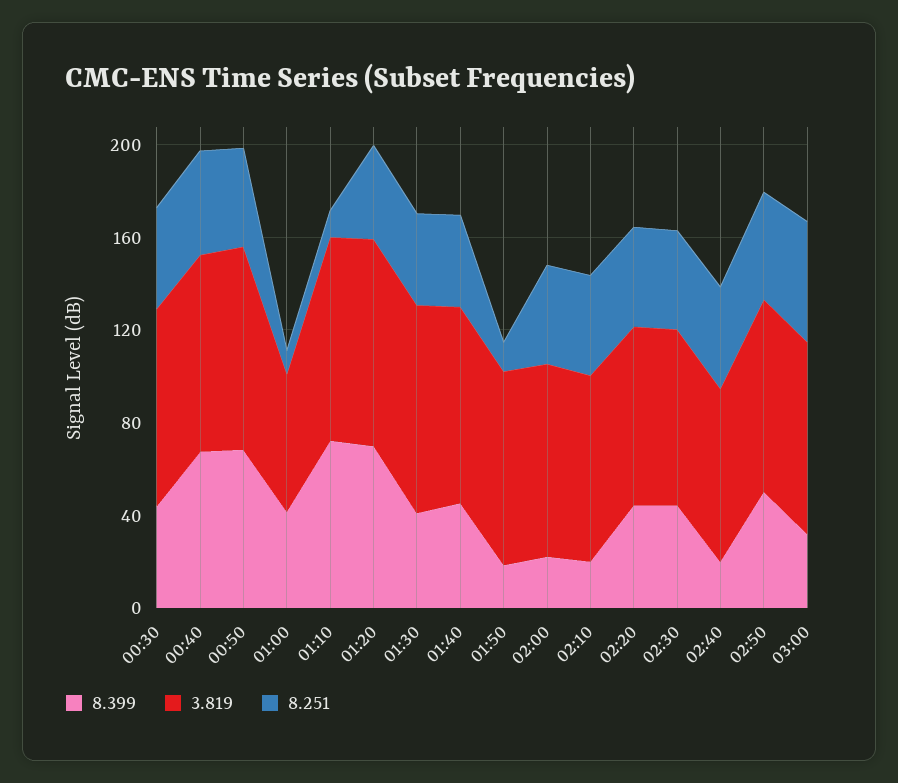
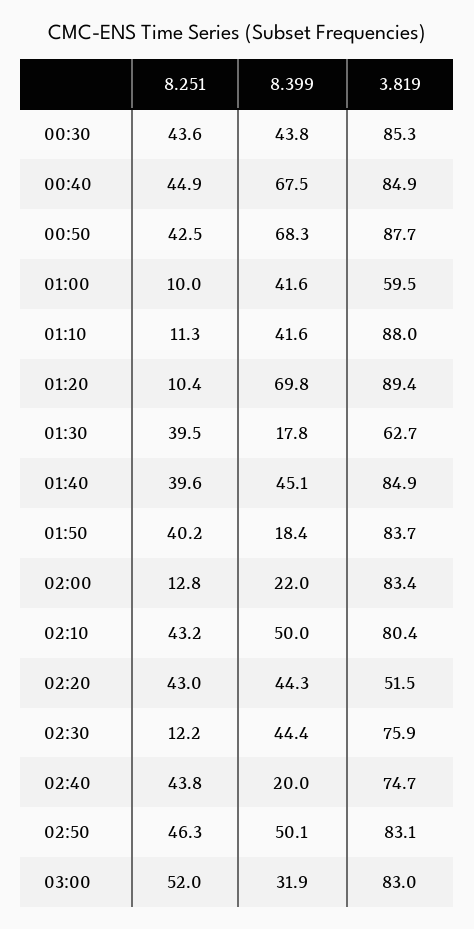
  {
    "8.399": {
      "00:30": 43.8,
      "00:40": 67.5,
      "00:50": 68.3,
      "01:00": 41.6,
-     "01:10": 70,
+     "01:10": 41.6,
      "01:20": 69.8,
-     "01:30": 40,
+     "01:30": 17.8,
      "01:40": 45.1,
      "01:50": 18.4,
      "02:00": 22,
-     "02:10": 20,
+     "02:10": 50,
      "02:20": 44.3,
      "02:30": 44.4,
      "02:40": 20,
      "02:50": 50.1,
      "03:00": 31.9
    },
    "3.819": {
      "00:30": 85.3,
      "00:40": 84.9,
      "00:50": 87.7,
      "01:00": 59.5,
      "01:10": 88,
      "01:20": 89.4,
-     "01:30": 90,
+     "01:30": 62.7,
      "01:40": 84.9,
      "01:50": 83.7,
      "02:00": 83.4,
      "02:10": 80.4,
-     "02:20": 80,
+     "02:20": 51.5,
      "02:30": 75.9,
      "02:40": 74.7,
      "02:50": 83.1,
      "03:00": 83
    },
    "8.251": {
      "00:30": 43.6,
      "00:40": 44.9,
      "00:50": 42.5,
      "01:00": 10,
      "01:10": 11.3,
-     "01:20": 40,
+     "01:20": 10.4,
      "01:30": 39.5,
      "01:40": 39.6,
-     "01:50": 10,
+     "01:50": 40.2,
-     "02:00": 40,
+     "02:00": 12.8,
      "02:10": 43.2,
      "02:20": 43,
-     "02:30": 40,
+     "02:30": 12.2,
      "02:40": 43.8,
      "02:50": 46.3,
      "03:00": 52
    }
  }

